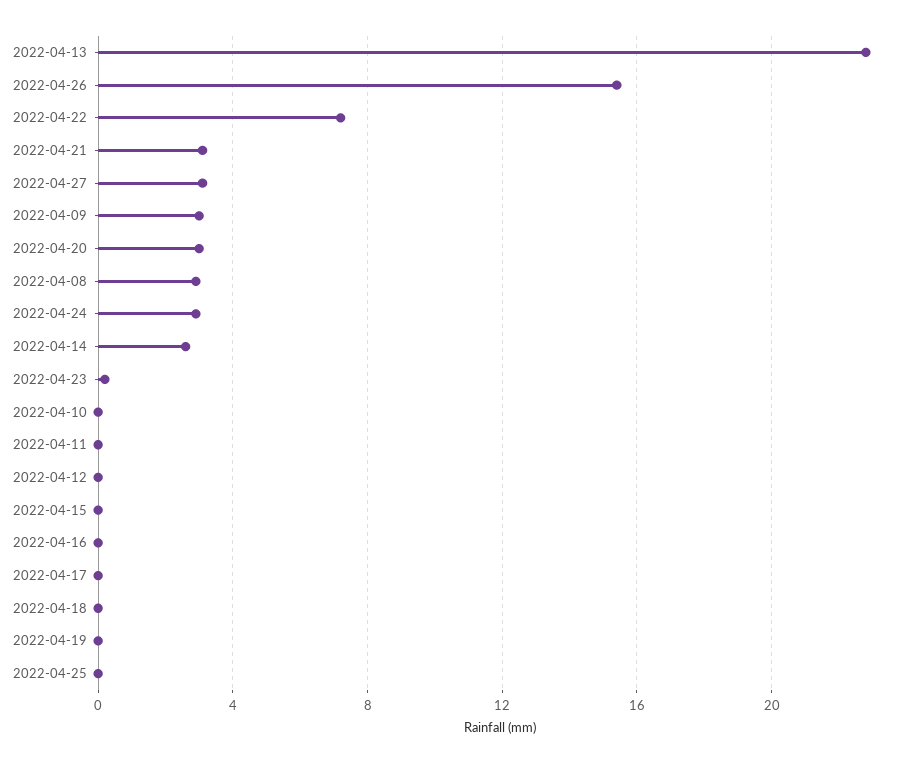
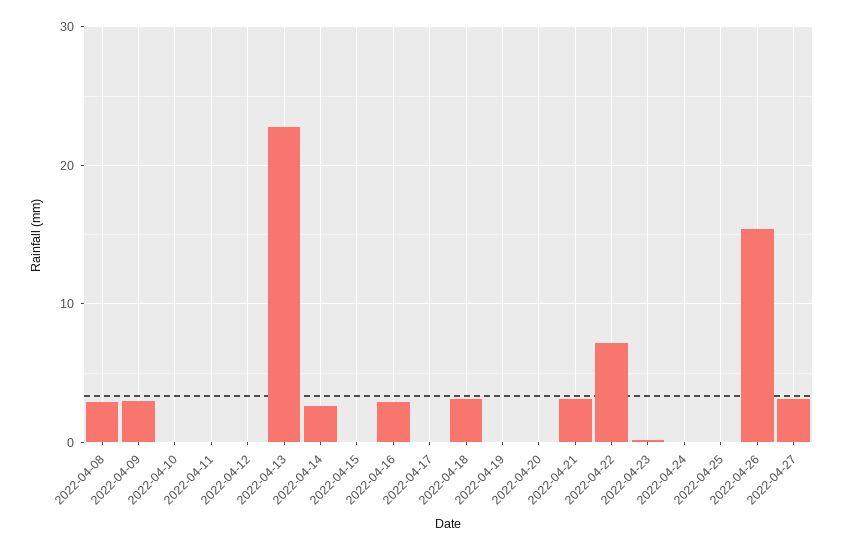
  {
    "2022-04-13": 23,
    "2022-04-26": 15.5,
    "2022-04-22": 7,
    "2022-04-21": 3,
    "2022-04-27": 3,
    "2022-04-09": 3,
-   "2022-04-20": 3,
+   "2022-04-20": 0,
    "2022-04-08": 3,
-   "2022-04-24": 3,
+   "2022-04-24": 0,
    "2022-04-14": 2.5,
    "2022-04-23": 0,
    "2022-04-10": 0,
    "2022-04-11": 0,
    "2022-04-12": 0,
    "2022-04-15": 0,
-   "2022-04-16": 0,
+   "2022-04-16": 3,
    "2022-04-17": 0,
-   "2022-04-18": 0,
+   "2022-04-18": 3,
    "2022-04-19": 0,
    "2022-04-25": 0
  }

